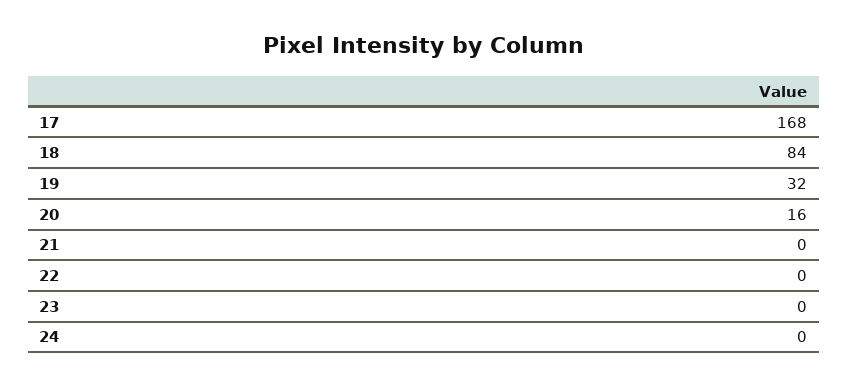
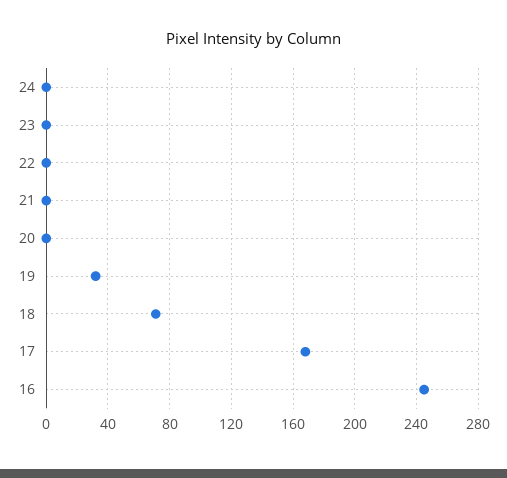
  {
    "17": 168,
-   "18": 84,
+   "18": 70,
    "19": 32,
-   "20": 16,
+   "20": 0,
    "21": 0,
    "22": 0,
    "23": 0,
-   "24": 0
+   "24": 0,
+   "16": 245
  }

